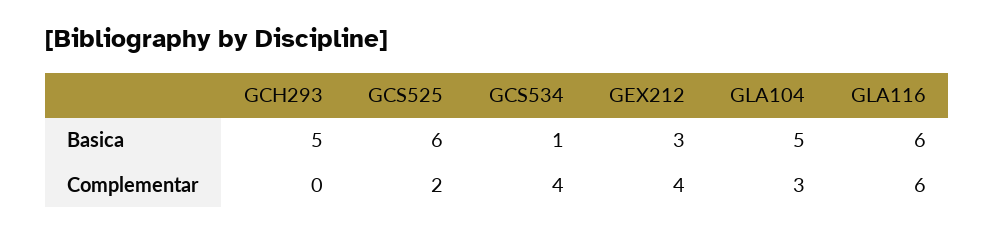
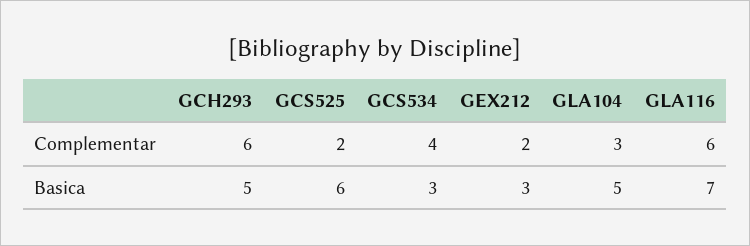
  {
    "GCH293": {
      "Basica": 5,
-     "Complementar": 0
+     "Complementar": 6
    },
    "GCS525": {
      "Basica": 6,
      "Complementar": 2
    },
    "GCS534": {
-     "Basica": 1,
+     "Basica": 3,
      "Complementar": 4
    },
    "GEX212": {
      "Basica": 3,
-     "Complementar": 4
+     "Complementar": 2
    },
    "GLA104": {
      "Basica": 5,
      "Complementar": 3
    },
    "GLA116": {
-     "Basica": 6,
+     "Basica": 7,
      "Complementar": 6
    }
  }

